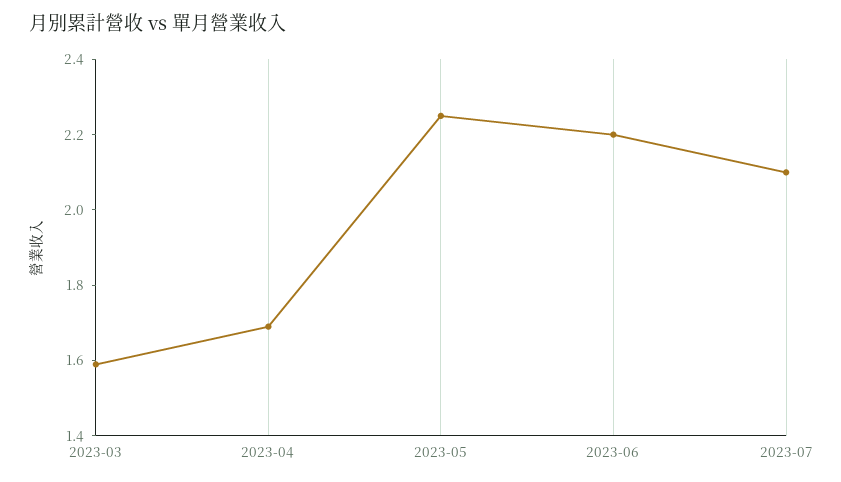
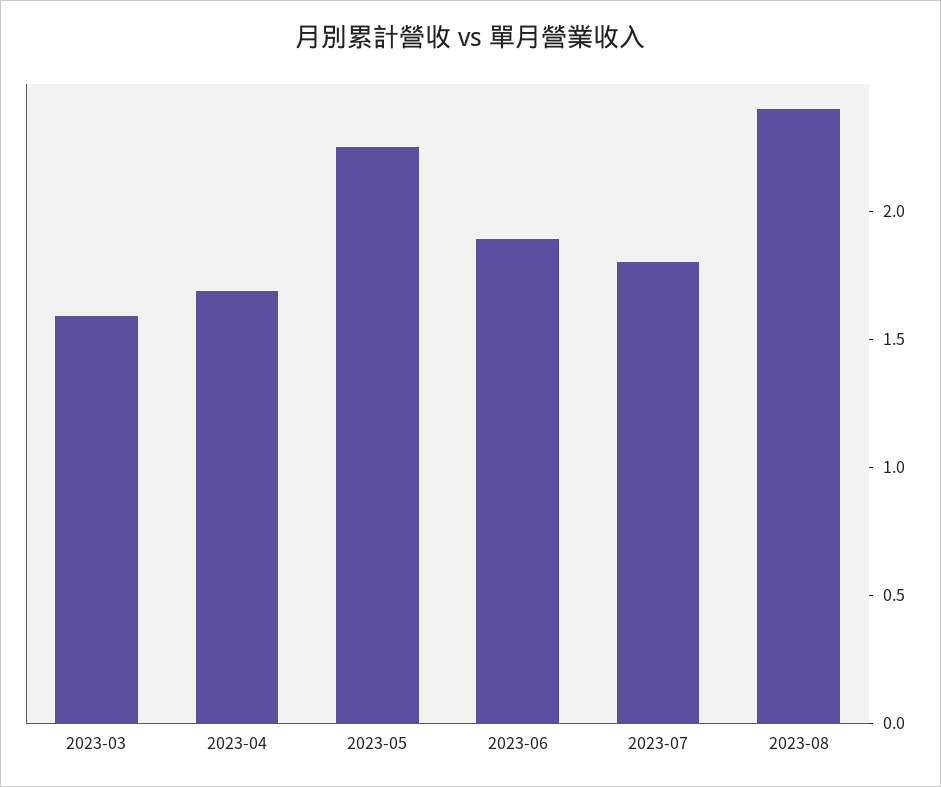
  {
    "2023-03": 1.6,
    "2023-04": 1.7,
    "2023-05": 2.25,
-   "2023-06": 2.2,
+   "2023-06": 1.9,
-   "2023-07": 2.1
+   "2023-07": 1.8,
+   "2023-08": 2.4
  }

